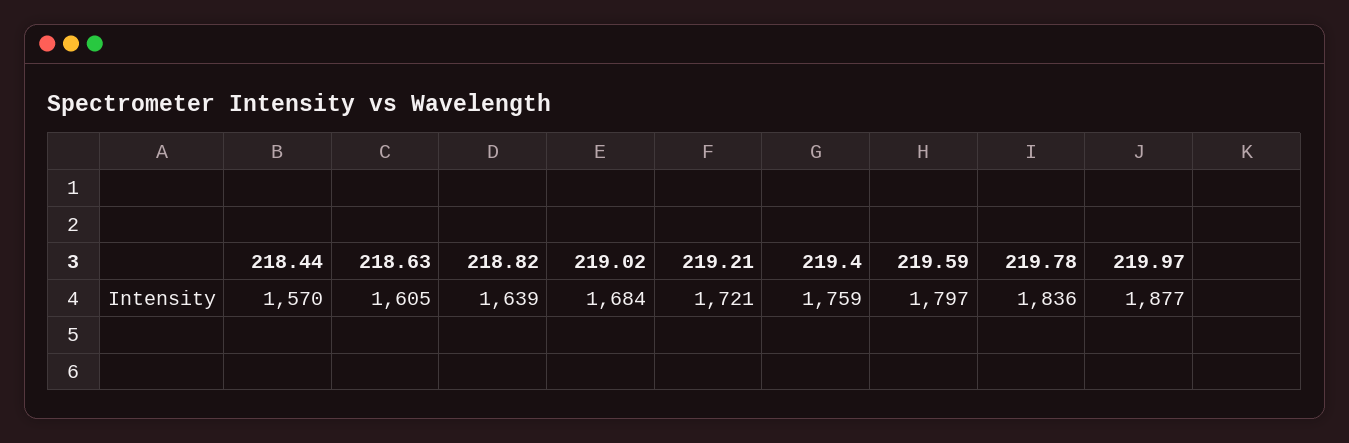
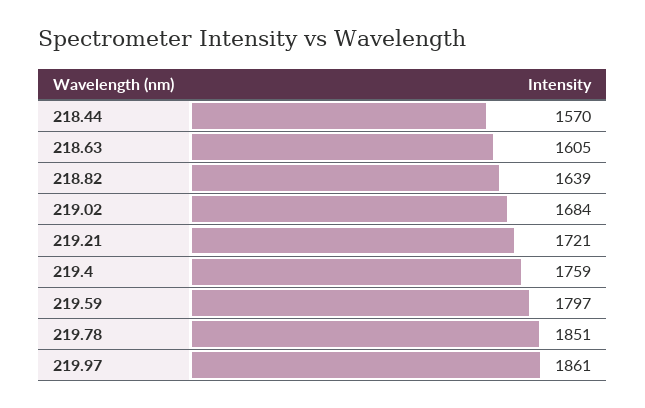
  {
    "218.44": 1570,
    "218.63": 1605,
    "218.82": 1639,
    "219.02": 1684,
    "219.21": 1721,
    "219.4": 1759,
    "219.59": 1797,
-   "219.78": 1836,
+   "219.78": 1851,
-   "219.97": 1877
+   "219.97": 1861
  }

